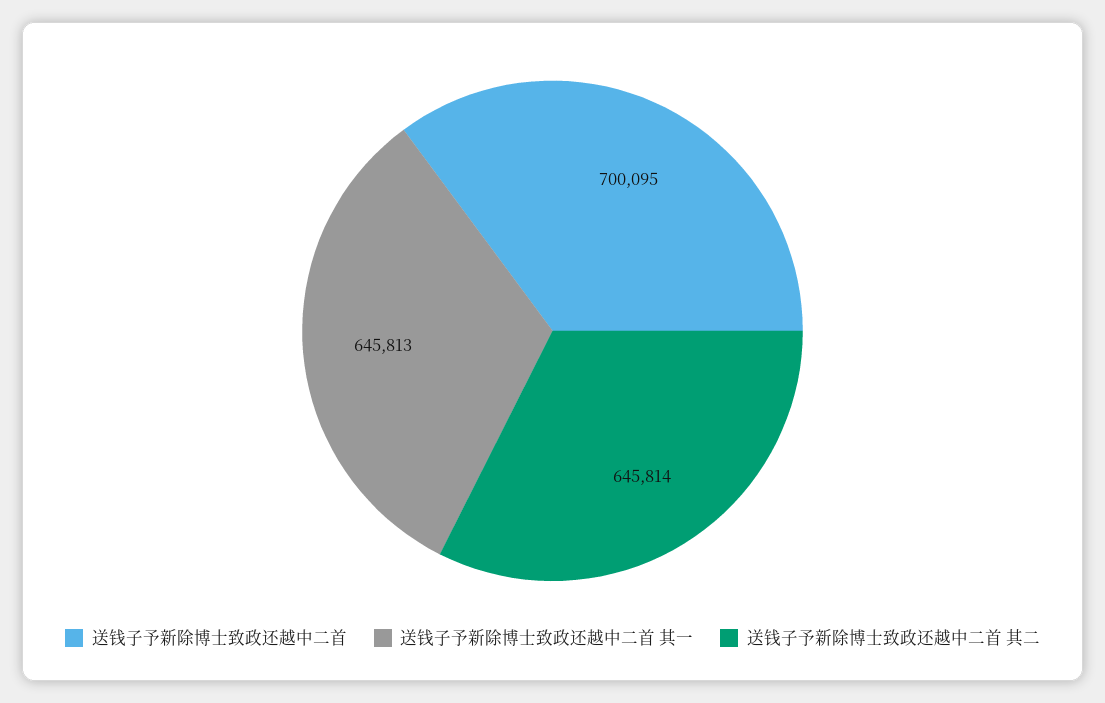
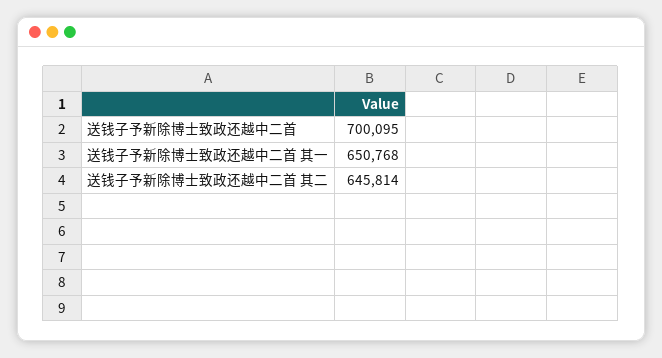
  {
    "送钱子予新除博士致政还越中二首": 700095,
-   "送钱子予新除博士致政还越中二首 其一": 645813,
+   "送钱子予新除博士致政还越中二首 其一": 650768,
    "送钱子予新除博士致政还越中二首 其二": 645814
  }

